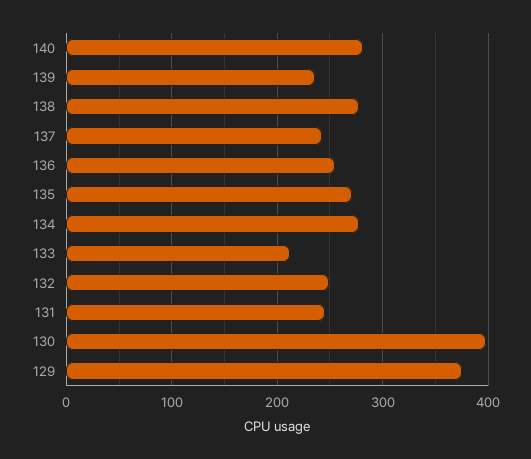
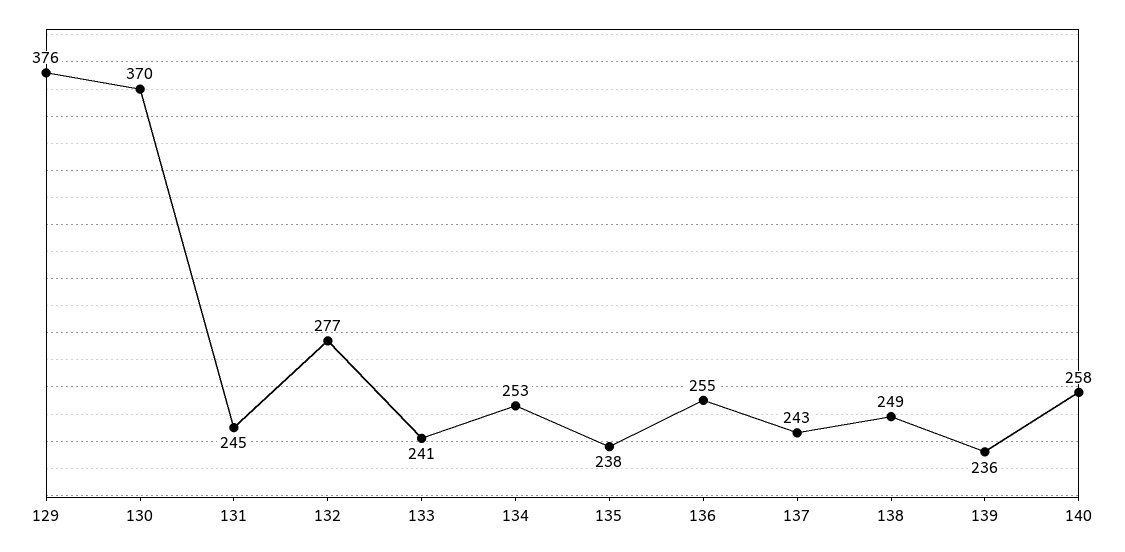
  {
-   "140": 280,
+   "140": 258,
    "139": 236,
-   "138": 280,
+   "138": 249,
    "137": 243,
    "136": 255,
-   "135": 270,
+   "135": 238,
-   "134": 280,
+   "134": 253,
-   "133": 210,
+   "133": 241,
-   "132": 250,
+   "132": 277,
    "131": 245,
-   "130": 400,
+   "130": 370,
    "129": 376
  }

